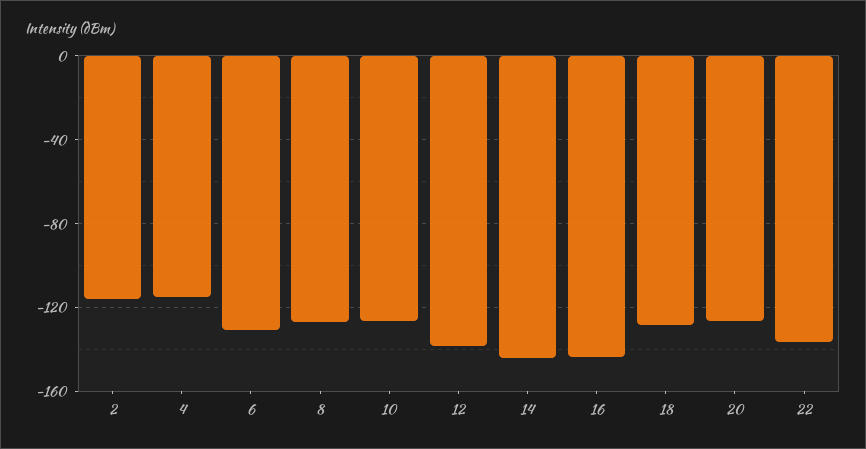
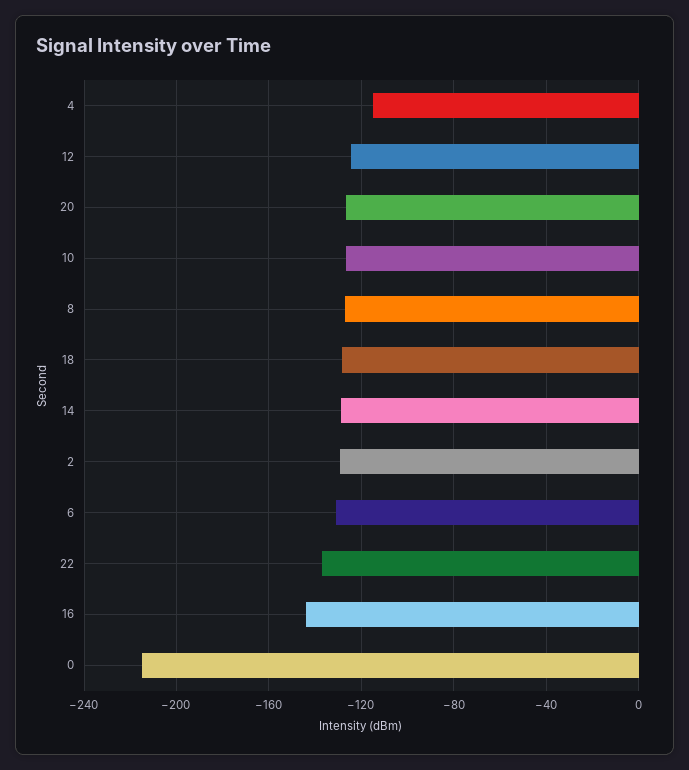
  {
-   "2": -115,
+   "2": -130,
    "4": -115,
    "6": -130,
    "8": -125,
    "10": -125,
-   "12": -140,
+   "12": -125,
-   "14": -145,
+   "14": -130,
    "16": -145,
    "18": -130,
    "20": -125,
-   "22": -135
+   "22": -135,
+   "0": -215
  }

